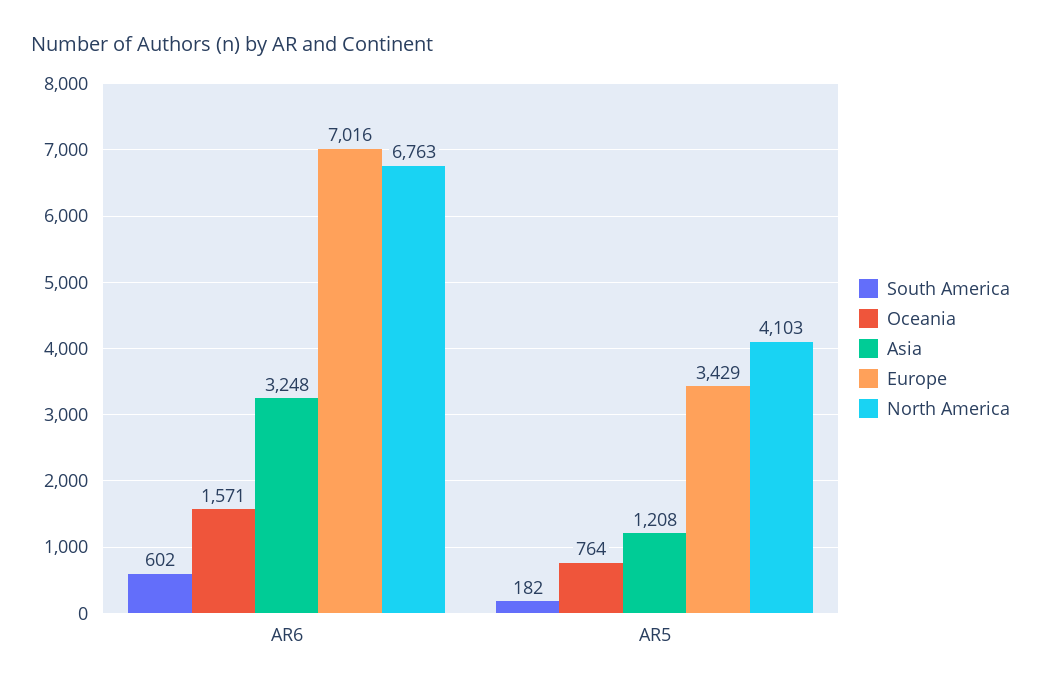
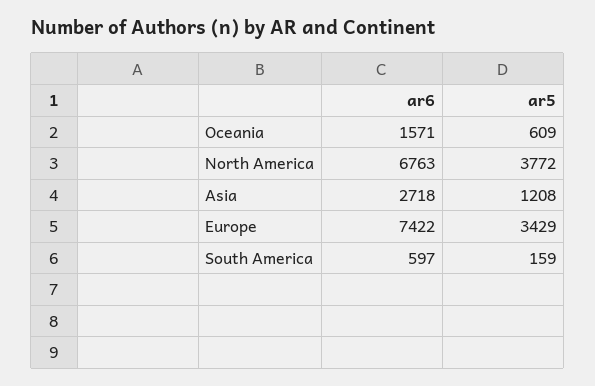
  {
    "South America": {
-     "AR6": 602,
+     "AR6": 597,
-     "AR5": 182
+     "AR5": 159
    },
    "Oceania": {
      "AR6": 1571,
-     "AR5": 764
+     "AR5": 609
    },
    "Asia": {
-     "AR6": 3248,
+     "AR6": 2718,
      "AR5": 1208
    },
    "Europe": {
-     "AR6": 7016,
+     "AR6": 7422,
      "AR5": 3429
    },
    "North America": {
      "AR6": 6763,
-     "AR5": 4103
+     "AR5": 3772
    }
  }

